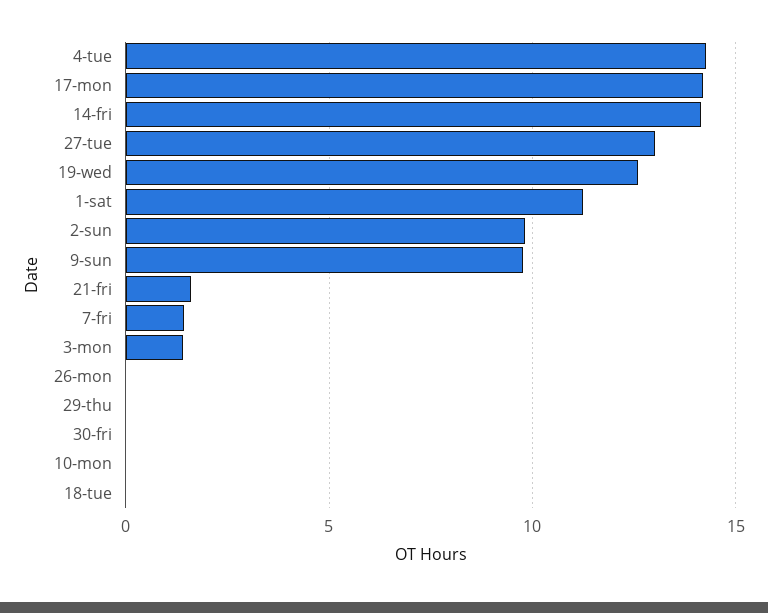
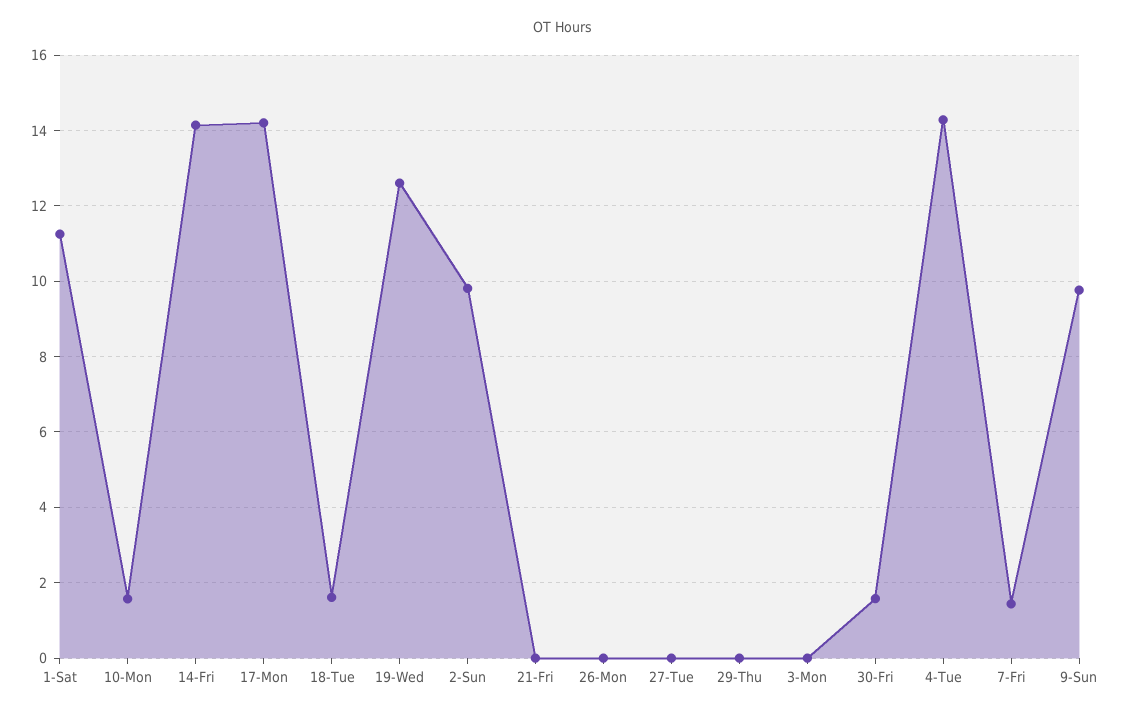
  {
    "4-tue": 14.2,
    "17-mon": 14.2,
    "14-fri": 14.2,
-   "27-tue": 13,
+   "27-tue": 0,
    "19-wed": 12.6,
    "1-sat": 11.2,
    "2-sun": 9.8,
    "9-sun": 9.8,
-   "21-fri": 1.5,
+   "21-fri": 0,
    "7-fri": 1.4,
-   "3-mon": 1.5,
+   "3-mon": 0,
    "26-mon": 0,
    "29-thu": 0,
-   "30-fri": 0,
+   "30-fri": 1.6,
-   "10-mon": 0,
+   "10-mon": 1.6,
-   "18-tue": 0
+   "18-tue": 1.6
  }

